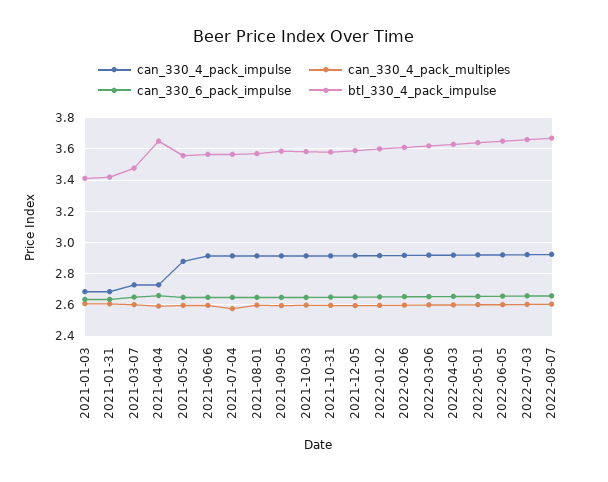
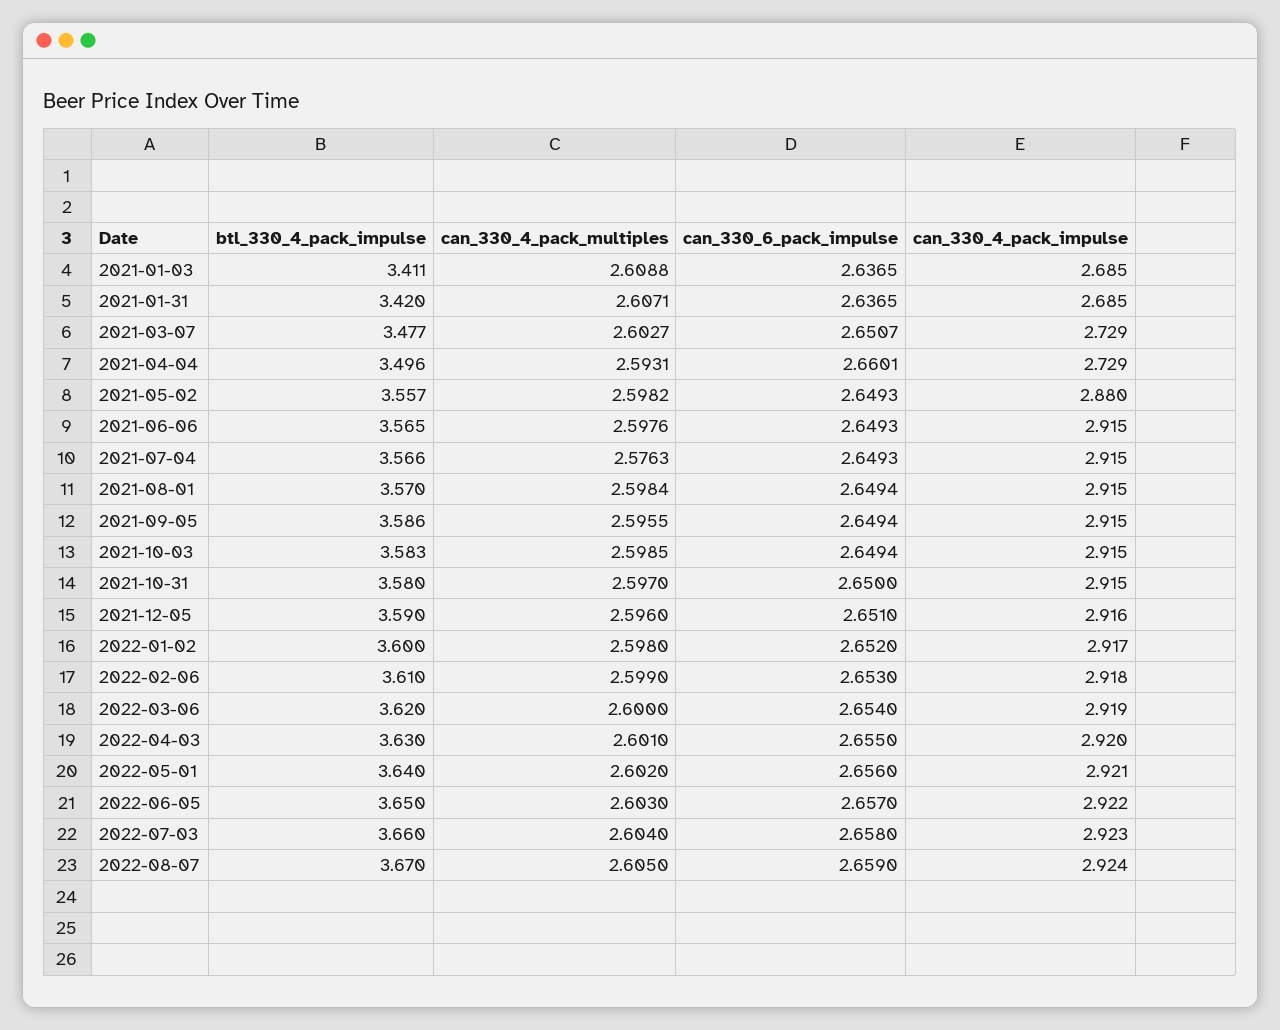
  {
    "can_330_4_pack_impulse": {
      "2021-01-03": 2.685,
      "2021-01-31": 2.685,
      "2021-03-07": 2.729,
      "2021-04-04": 2.729,
      "2021-05-02": 2.88,
      "2021-06-06": 2.915,
      "2021-07-04": 2.915,
      "2021-08-01": 2.915,
      "2021-09-05": 2.915,
      "2021-10-03": 2.915,
      "2021-10-31": 2.915,
      "2021-12-05": 2.916,
      "2022-01-02": 2.917,
      "2022-02-06": 2.918,
      "2022-03-06": 2.919,
      "2022-04-03": 2.92,
      "2022-05-01": 2.921,
      "2022-06-05": 2.922,
      "2022-07-03": 2.923,
      "2022-08-07": 2.924
    },
    "can_330_4_pack_multiples": {
      "2021-01-03": 2.6088,
      "2021-01-31": 2.6071,
      "2021-03-07": 2.6027,
      "2021-04-04": 2.5931,
      "2021-05-02": 2.5982,
      "2021-06-06": 2.5976,
      "2021-07-04": 2.5763,
      "2021-08-01": 2.5984,
      "2021-09-05": 2.5955,
      "2021-10-03": 2.5985,
      "2021-10-31": 2.597,
      "2021-12-05": 2.596,
      "2022-01-02": 2.598,
      "2022-02-06": 2.599,
      "2022-03-06": 2.6,
      "2022-04-03": 2.601,
      "2022-05-01": 2.602,
      "2022-06-05": 2.603,
      "2022-07-03": 2.604,
      "2022-08-07": 2.605
    },
    "can_330_6_pack_impulse": {
      "2021-01-03": 2.6365,
      "2021-01-31": 2.6365,
      "2021-03-07": 2.6507,
      "2021-04-04": 2.6601,
      "2021-05-02": 2.6493,
      "2021-06-06": 2.6493,
      "2021-07-04": 2.6493,
      "2021-08-01": 2.6494,
      "2021-09-05": 2.6494,
      "2021-10-03": 2.6494,
      "2021-10-31": 2.65,
      "2021-12-05": 2.651,
      "2022-01-02": 2.652,
      "2022-02-06": 2.653,
      "2022-03-06": 2.654,
      "2022-04-03": 2.655,
      "2022-05-01": 2.656,
      "2022-06-05": 2.657,
      "2022-07-03": 2.658,
      "2022-08-07": 2.659
    },
    "btl_330_4_pack_impulse": {
      "2021-01-03": 3.411,
      "2021-01-31": 3.42,
      "2021-03-07": 3.477,
-     "2021-04-04": 3.65,
+     "2021-04-04": 3.496,
      "2021-05-02": 3.557,
      "2021-06-06": 3.565,
      "2021-07-04": 3.566,
      "2021-08-01": 3.57,
      "2021-09-05": 3.586,
      "2021-10-03": 3.583,
      "2021-10-31": 3.58,
      "2021-12-05": 3.59,
      "2022-01-02": 3.6,
      "2022-02-06": 3.61,
      "2022-03-06": 3.62,
      "2022-04-03": 3.63,
      "2022-05-01": 3.64,
      "2022-06-05": 3.65,
      "2022-07-03": 3.66,
      "2022-08-07": 3.67
    }
  }

